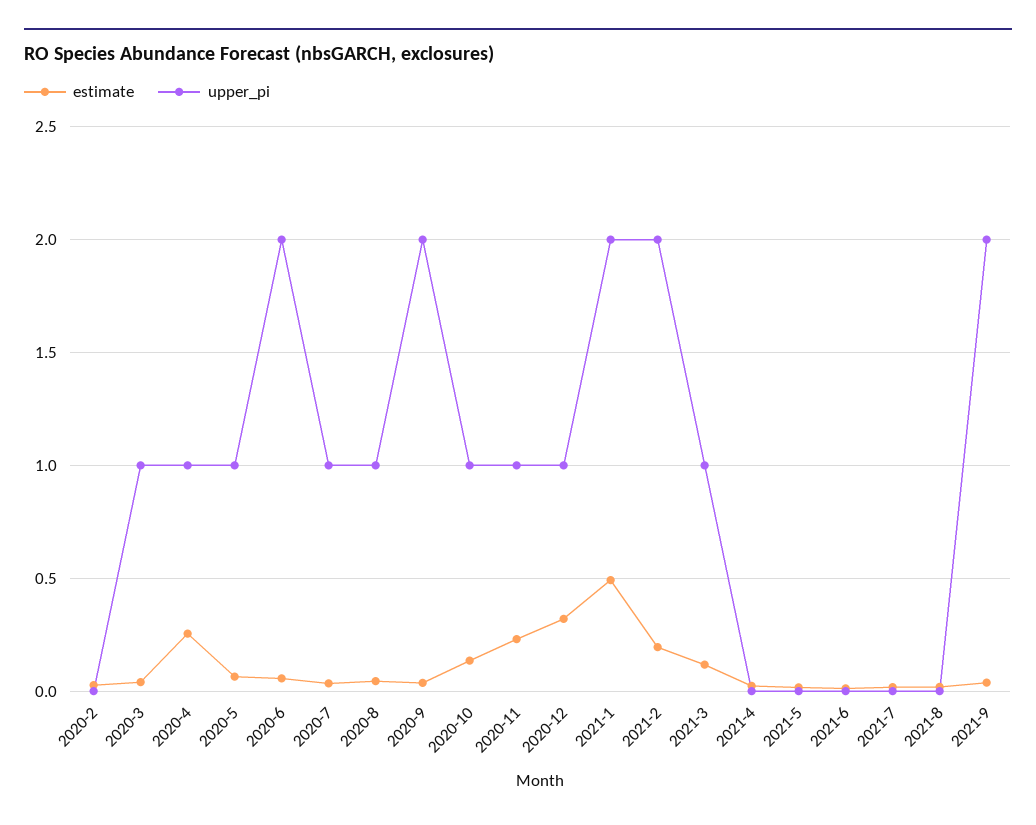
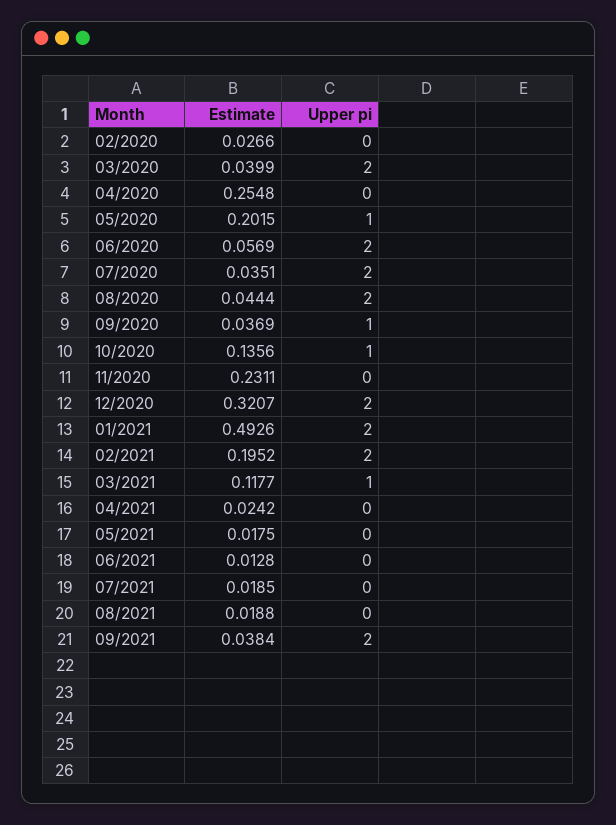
  {
    "estimate": {
      "2020-2": 0.0266,
      "2020-3": 0.0399,
      "2020-4": 0.2548,
-     "2020-5": 0.05,
+     "2020-5": 0.2015,
      "2020-6": 0.0569,
      "2020-7": 0.0351,
      "2020-8": 0.0444,
      "2020-9": 0.0369,
      "2020-10": 0.1356,
      "2020-11": 0.2311,
      "2020-12": 0.3207,
      "2021-1": 0.4926,
      "2021-2": 0.1952,
      "2021-3": 0.1177,
      "2021-4": 0.0242,
      "2021-5": 0.0175,
      "2021-6": 0.0128,
      "2021-7": 0.0185,
      "2021-8": 0.0188,
      "2021-9": 0.0384
    },
    "upper_pi": {
      "2020-2": 0,
-     "2020-3": 1,
+     "2020-3": 2,
-     "2020-4": 1,
+     "2020-4": 0,
      "2020-5": 1,
      "2020-6": 2,
-     "2020-7": 1,
+     "2020-7": 2,
-     "2020-8": 1,
+     "2020-8": 2,
-     "2020-9": 2,
+     "2020-9": 1,
      "2020-10": 1,
-     "2020-11": 1,
+     "2020-11": 0,
-     "2020-12": 1,
+     "2020-12": 2,
      "2021-1": 2,
      "2021-2": 2,
      "2021-3": 1,
      "2021-4": 0,
      "2021-5": 0,
      "2021-6": 0,
      "2021-7": 0,
      "2021-8": 0,
      "2021-9": 2
    }
  }

